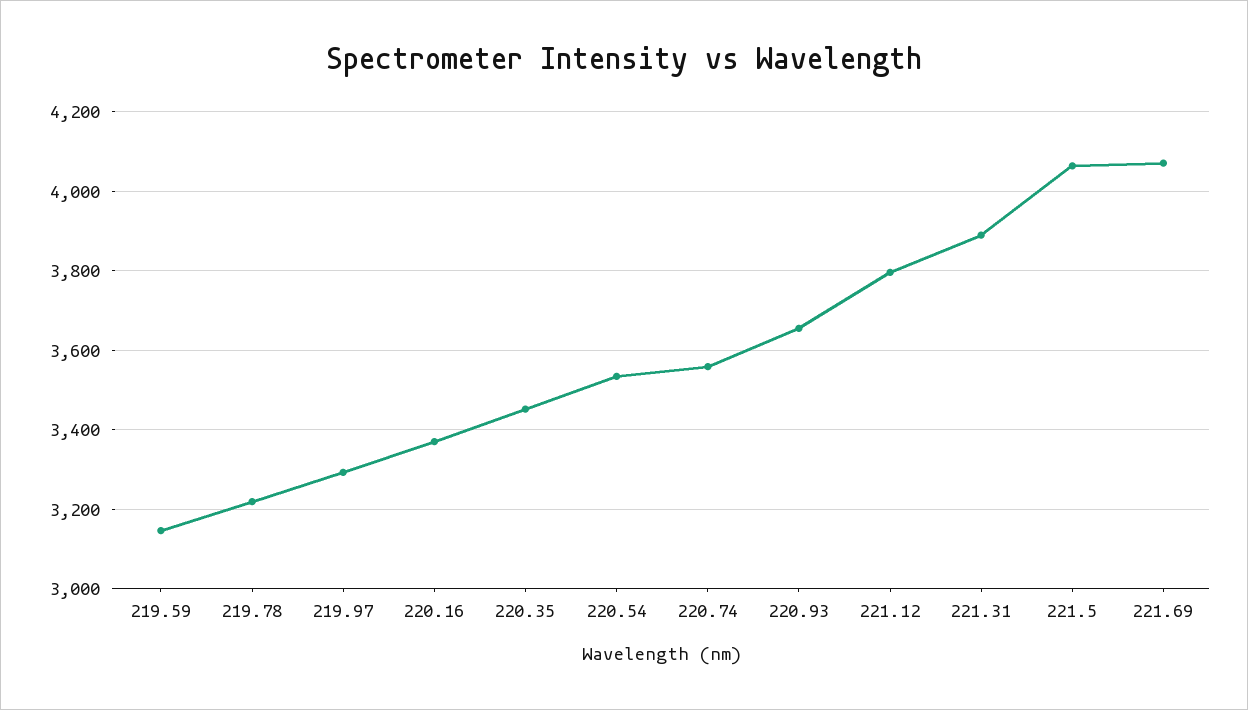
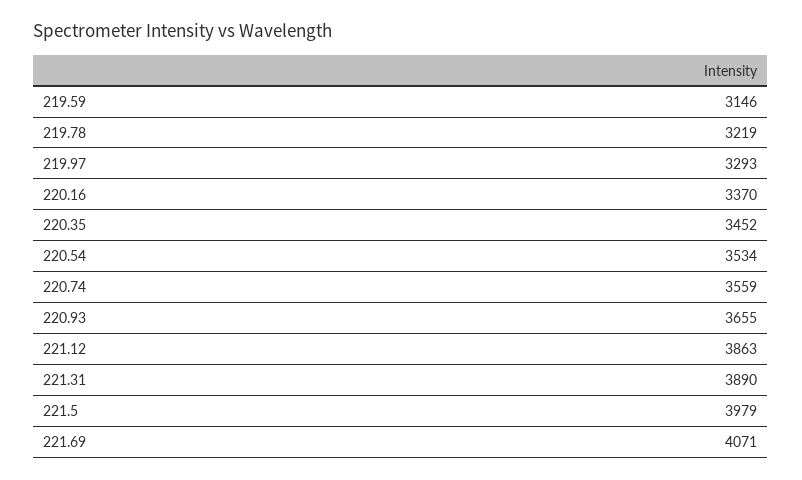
  {
    "219.59": 3146,
    "219.78": 3219,
    "219.97": 3293,
    "220.16": 3370,
    "220.35": 3452,
    "220.54": 3534,
    "220.74": 3559,
    "220.93": 3655,
-   "221.12": 3800,
+   "221.12": 3863,
    "221.31": 3890,
-   "221.5": 4060,
+   "221.5": 3979,
    "221.69": 4071
  }

